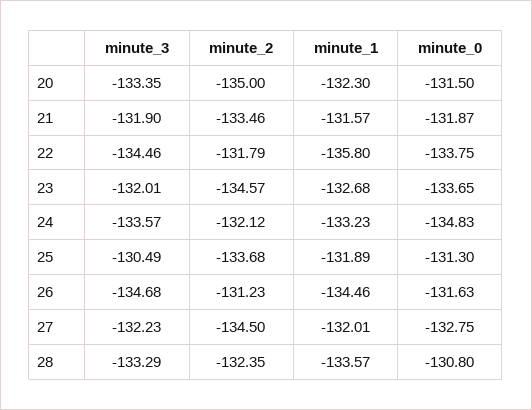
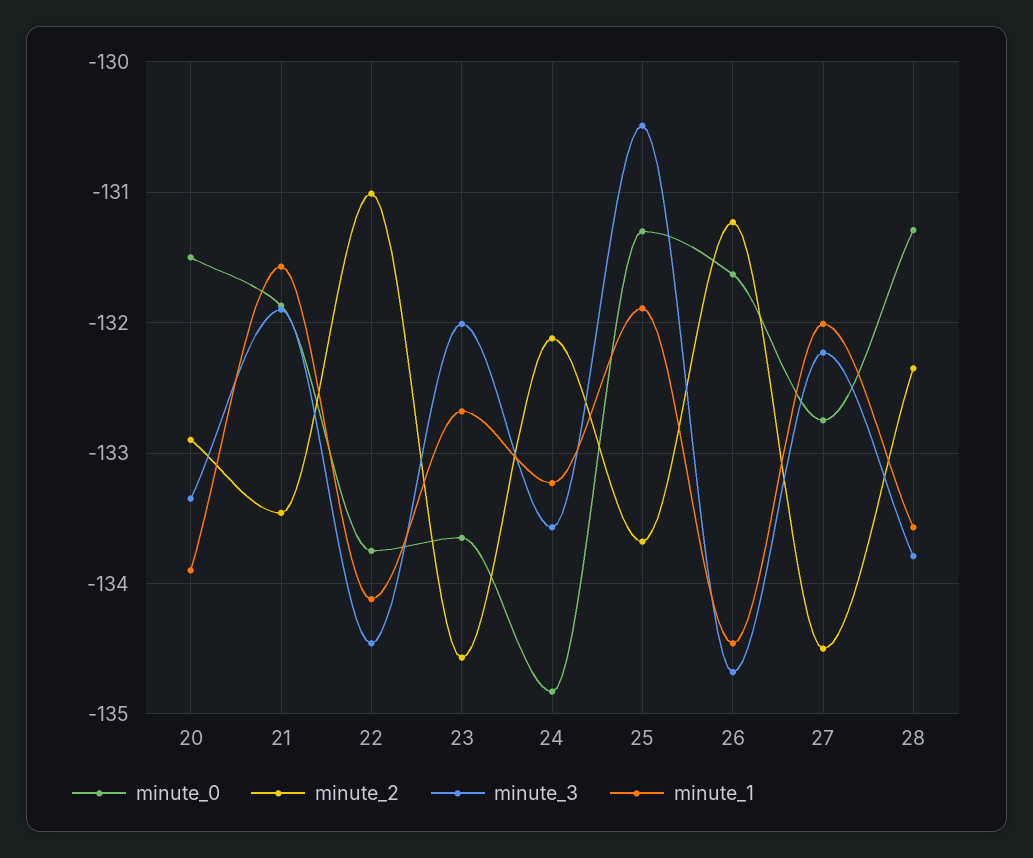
  {
    "minute_3": {
      "20": -133.35,
      "21": -131.9,
      "22": -134.46,
      "23": -132.01,
      "24": -133.57,
      "25": -130.49,
      "26": -134.68,
      "27": -132.23,
-     "28": -133.29
+     "28": -133.8
    },
    "minute_2": {
-     "20": -135,
+     "20": -132.9,
      "21": -133.46,
-     "22": -131.79,
+     "22": -131,
      "23": -134.57,
      "24": -132.12,
      "25": -133.68,
      "26": -131.23,
      "27": -134.5,
      "28": -132.35
    },
    "minute_1": {
-     "20": -132.3,
+     "20": -133.9,
      "21": -131.57,
-     "22": -135.8,
+     "22": -134.1,
      "23": -132.68,
      "24": -133.23,
      "25": -131.89,
      "26": -134.46,
      "27": -132.01,
      "28": -133.57
    },
    "minute_0": {
      "20": -131.5,
      "21": -131.87,
      "22": -133.75,
      "23": -133.65,
      "24": -134.83,
      "25": -131.3,
      "26": -131.63,
      "27": -132.75,
-     "28": -130.8
+     "28": -131.3
    }
  }

